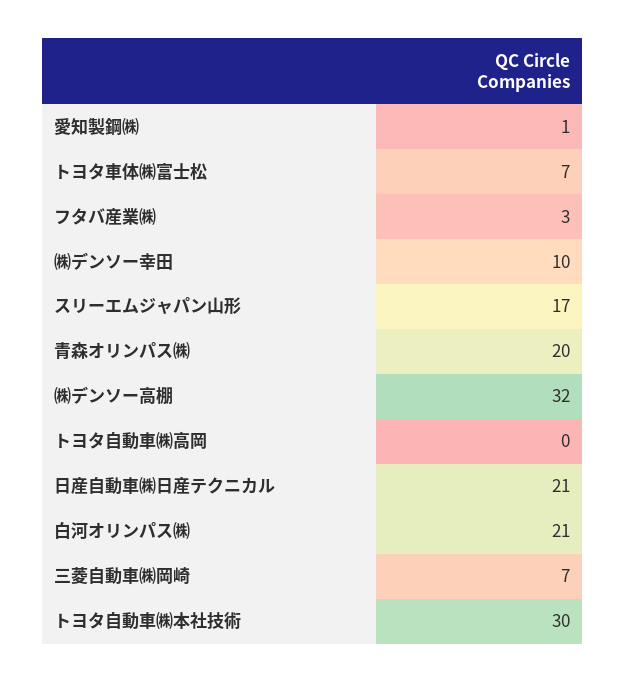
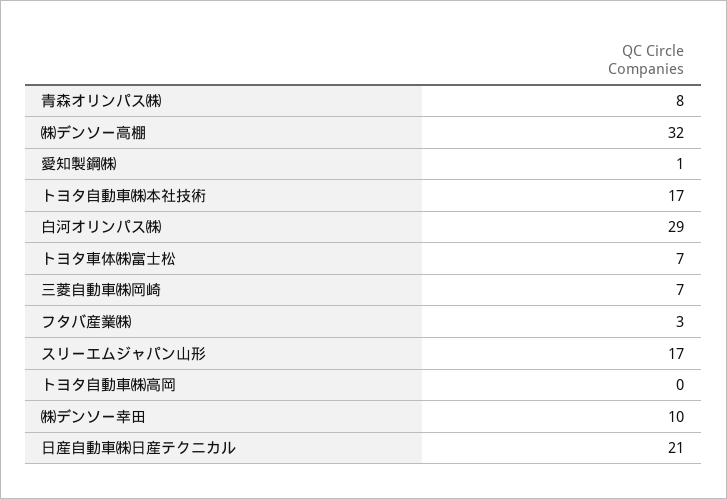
  {
    "愛知製鋼㈱": 1,
    "トヨタ車体㈱富士松": 7,
    "フタバ産業㈱": 3,
    "㈱デンソー幸田": 10,
    "スリーエムジャパン山形": 17,
-   "青森オリンパス㈱": 20,
+   "青森オリンパス㈱": 8,
    "㈱デンソー高棚": 32,
    "トヨタ自動車㈱高岡": 0,
    "日産自動車㈱日産テクニカル": 21,
-   "白河オリンパス㈱": 21,
+   "白河オリンパス㈱": 29,
    "三菱自動車㈱岡崎": 7,
-   "トヨタ自動車㈱本社技術": 30
+   "トヨタ自動車㈱本社技術": 17
  }

